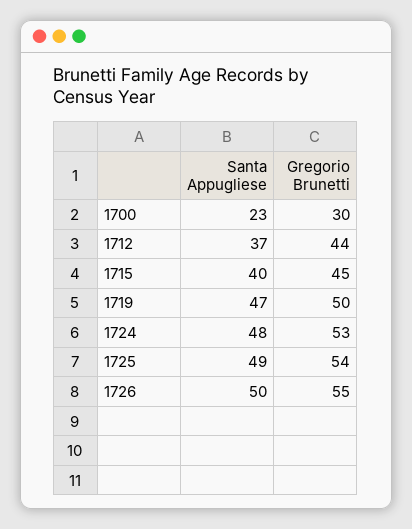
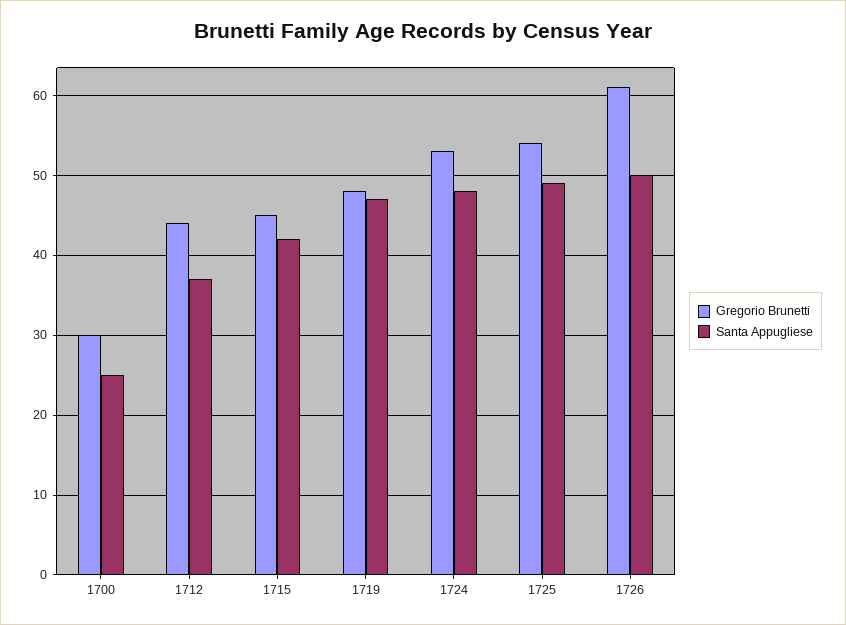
  {
    "Santa Appugliese": {
-     "1700": 23,
+     "1700": 25,
      "1712": 37,
-     "1715": 40,
+     "1715": 42,
      "1719": 47,
      "1724": 48,
      "1725": 49,
      "1726": 50
    },
    "Gregorio Brunetti": {
      "1700": 30,
      "1712": 44,
      "1715": 45,
-     "1719": 50,
+     "1719": 48,
      "1724": 53,
      "1725": 54,
-     "1726": 55
+     "1726": 61
    }
  }

